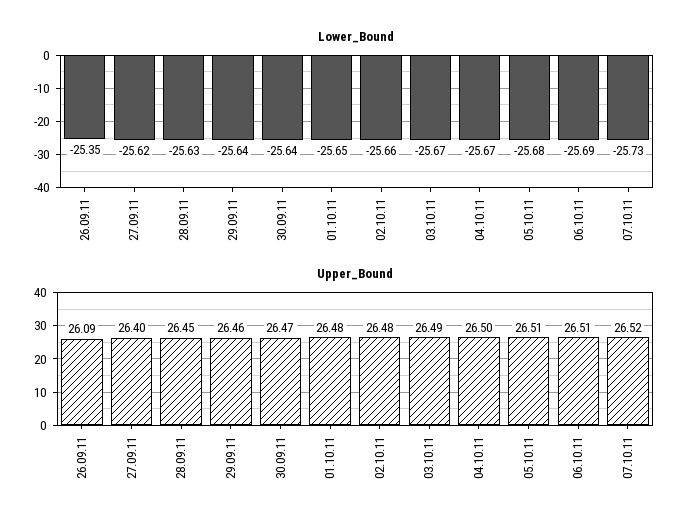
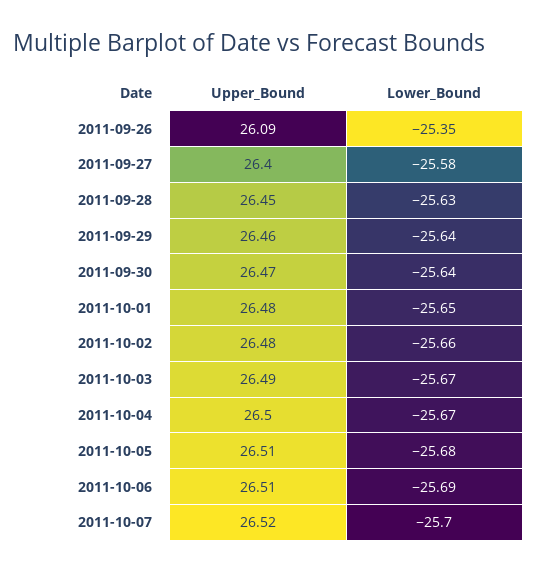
  {
    "Lower_Bound": {
      "26.09.11": -25.35,
-     "27.09.11": -25.62,
+     "27.09.11": -25.58,
      "28.09.11": -25.63,
      "29.09.11": -25.64,
      "30.09.11": -25.64,
      "01.10.11": -25.65,
      "02.10.11": -25.66,
      "03.10.11": -25.67,
      "04.10.11": -25.67,
      "05.10.11": -25.68,
      "06.10.11": -25.69,
-     "07.10.11": -25.73
+     "07.10.11": -25.7
    },
    "Upper_Bound": {
      "26.09.11": 26.09,
      "27.09.11": 26.4,
      "28.09.11": 26.45,
      "29.09.11": 26.46,
      "30.09.11": 26.47,
      "01.10.11": 26.48,
      "02.10.11": 26.48,
      "03.10.11": 26.49,
      "04.10.11": 26.5,
      "05.10.11": 26.51,
      "06.10.11": 26.51,
      "07.10.11": 26.52
    }
  }

